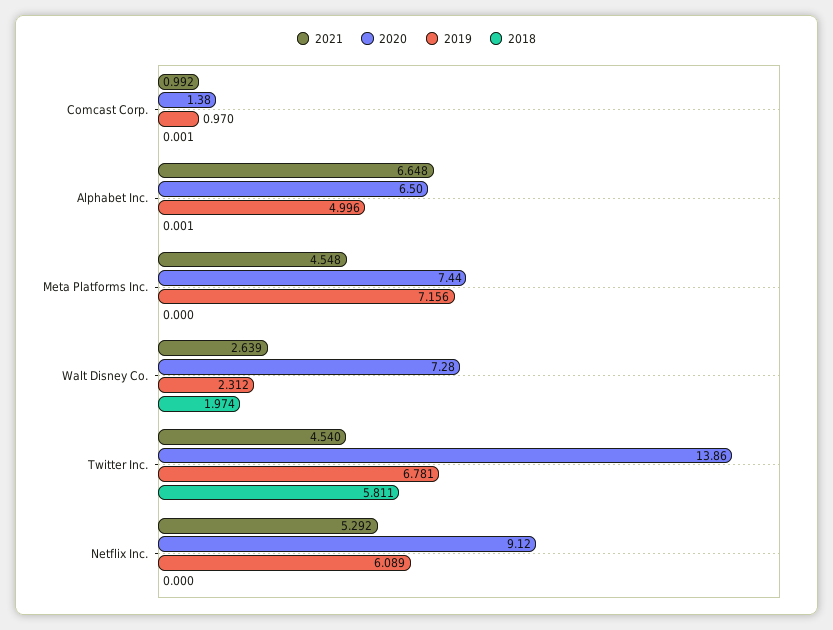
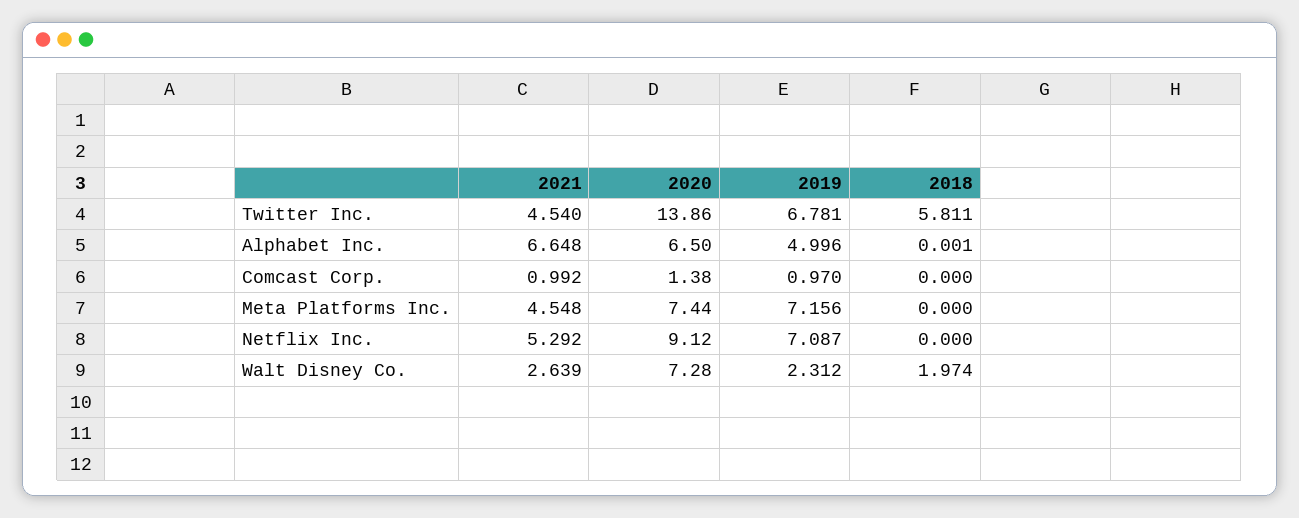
  {
    "2021": {
      "Comcast Corp.": 0.992,
      "Alphabet Inc.": 6.648,
      "Meta Platforms Inc.": 4.548,
      "Walt Disney Co.": 2.639,
      "Twitter Inc.": 4.54,
      "Netflix Inc.": 5.292
    },
    "2020": {
      "Comcast Corp.": 1.38,
      "Alphabet Inc.": 6.5,
      "Meta Platforms Inc.": 7.44,
      "Walt Disney Co.": 7.28,
      "Twitter Inc.": 13.86,
      "Netflix Inc.": 9.12
    },
    "2019": {
      "Comcast Corp.": 0.97,
      "Alphabet Inc.": 4.996,
      "Meta Platforms Inc.": 7.156,
      "Walt Disney Co.": 2.312,
      "Twitter Inc.": 6.781,
-     "Netflix Inc.": 6.089
+     "Netflix Inc.": 7.087
    },
    "2018": {
-     "Comcast Corp.": 0.001,
+     "Comcast Corp.": 0,
      "Alphabet Inc.": 0.001,
      "Meta Platforms Inc.": 0,
      "Walt Disney Co.": 1.974,
      "Twitter Inc.": 5.811,
      "Netflix Inc.": 0
    }
  }

